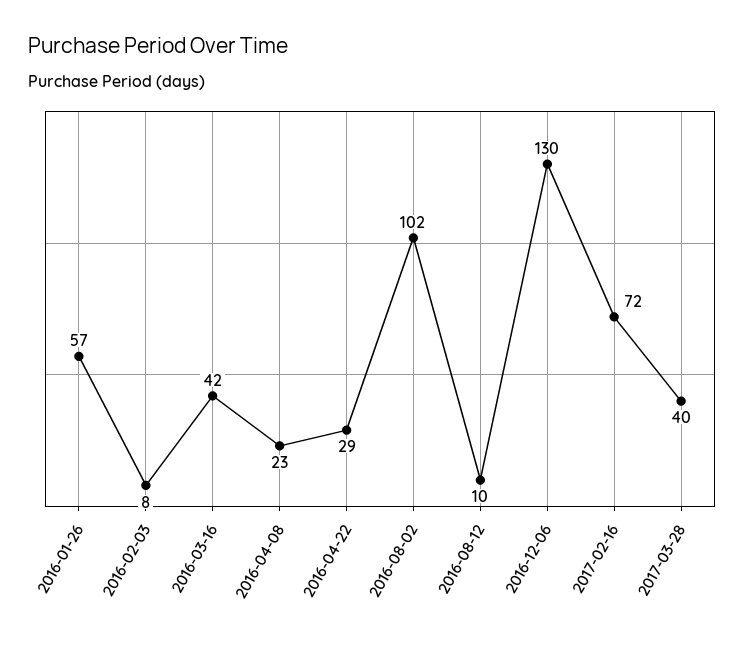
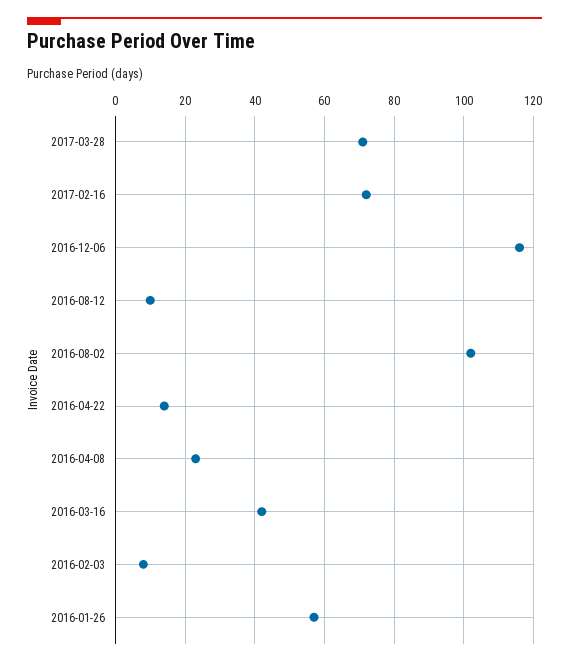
  {
    "2016-01-26": 57,
    "2016-02-03": 8,
    "2016-03-16": 42,
    "2016-04-08": 23,
-   "2016-04-22": 29,
+   "2016-04-22": 15,
    "2016-08-02": 102,
    "2016-08-12": 10,
-   "2016-12-06": 130,
+   "2016-12-06": 115,
    "2017-02-16": 72,
-   "2017-03-28": 40
+   "2017-03-28": 70
  }

